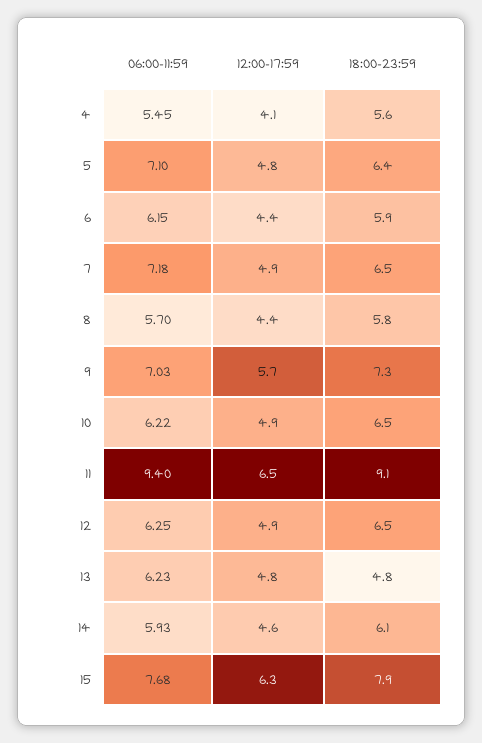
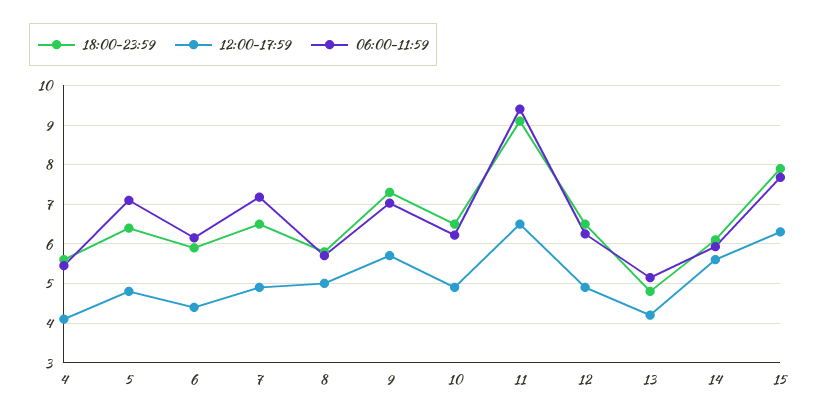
  {
    "06:00-11:59": {
      "4": 5.45,
      "5": 7.1,
      "6": 6.15,
      "7": 7.18,
      "8": 5.7,
      "9": 7.03,
      "10": 6.22,
      "11": 9.4,
      "12": 6.25,
-     "13": 6.23,
+     "13": 5.2,
      "14": 5.93,
      "15": 7.68
    },
    "12:00-17:59": {
      "4": 4.1,
      "5": 4.8,
      "6": 4.4,
      "7": 4.9,
-     "8": 4.4,
+     "8": 5,
      "9": 5.7,
      "10": 4.9,
      "11": 6.5,
      "12": 4.9,
-     "13": 4.8,
+     "13": 4.2,
-     "14": 4.6,
+     "14": 5.6,
      "15": 6.3
    },
    "18:00-23:59": {
      "4": 5.6,
      "5": 6.4,
      "6": 5.9,
      "7": 6.5,
      "8": 5.8,
      "9": 7.3,
      "10": 6.5,
      "11": 9.1,
      "12": 6.5,
      "13": 4.8,
      "14": 6.1,
      "15": 7.9
    }
  }

